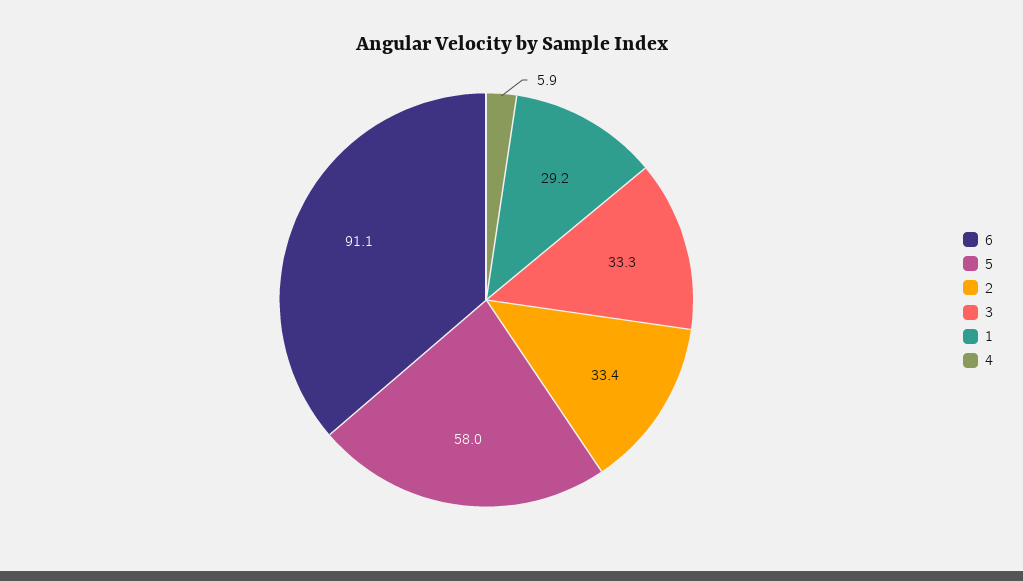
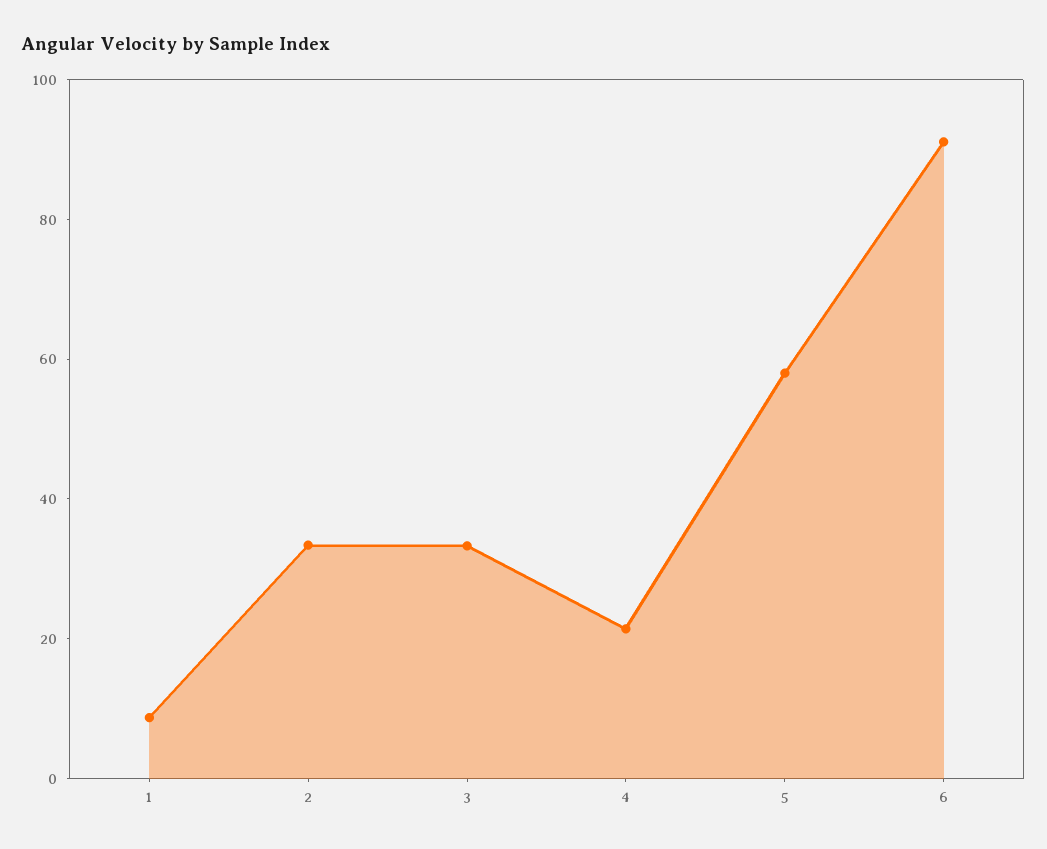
  {
    "6": 91.1,
    "5": 58,
    "2": 33.4,
    "3": 33.3,
-   "1": 29.2,
+   "1": 10,
-   "4": 5.9
+   "4": 20
  }

